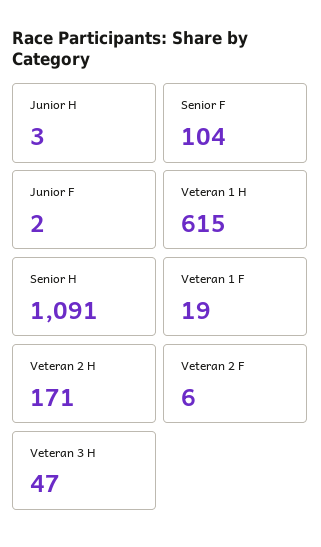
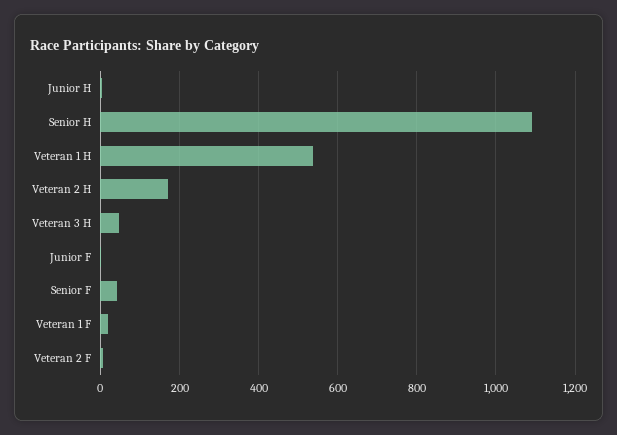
  {
    "Junior H": 3,
-   "Senior F": 104,
+   "Senior F": 40,
    "Junior F": 2,
-   "Veteran 1 H": 615,
+   "Veteran 1 H": 540,
    "Senior H": 1091,
    "Veteran 1 F": 19,
    "Veteran 2 H": 171,
    "Veteran 2 F": 6,
    "Veteran 3 H": 47
  }

